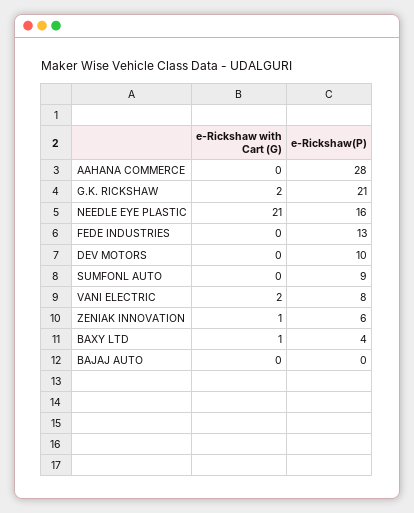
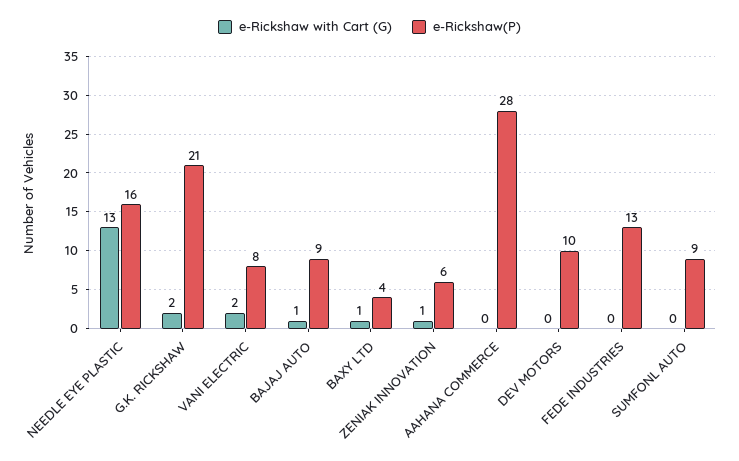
  {
    "e-Rickshaw with Cart (G)": {
      "AAHANA COMMERCE": 0,
      "G.K. RICKSHAW": 2,
-     "NEEDLE EYE PLASTIC": 21,
+     "NEEDLE EYE PLASTIC": 13,
      "FEDE INDUSTRIES": 0,
      "DEV MOTORS": 0,
      "SUMFONL AUTO": 0,
      "VANI ELECTRIC": 2,
      "ZENIAK INNOVATION": 1,
      "BAXY LTD": 1,
-     "BAJAJ AUTO": 0
+     "BAJAJ AUTO": 1
    },
    "e-Rickshaw(P)": {
      "AAHANA COMMERCE": 28,
      "G.K. RICKSHAW": 21,
      "NEEDLE EYE PLASTIC": 16,
      "FEDE INDUSTRIES": 13,
      "DEV MOTORS": 10,
      "SUMFONL AUTO": 9,
      "VANI ELECTRIC": 8,
      "ZENIAK INNOVATION": 6,
      "BAXY LTD": 4,
-     "BAJAJ AUTO": 0
+     "BAJAJ AUTO": 9
    }
  }

